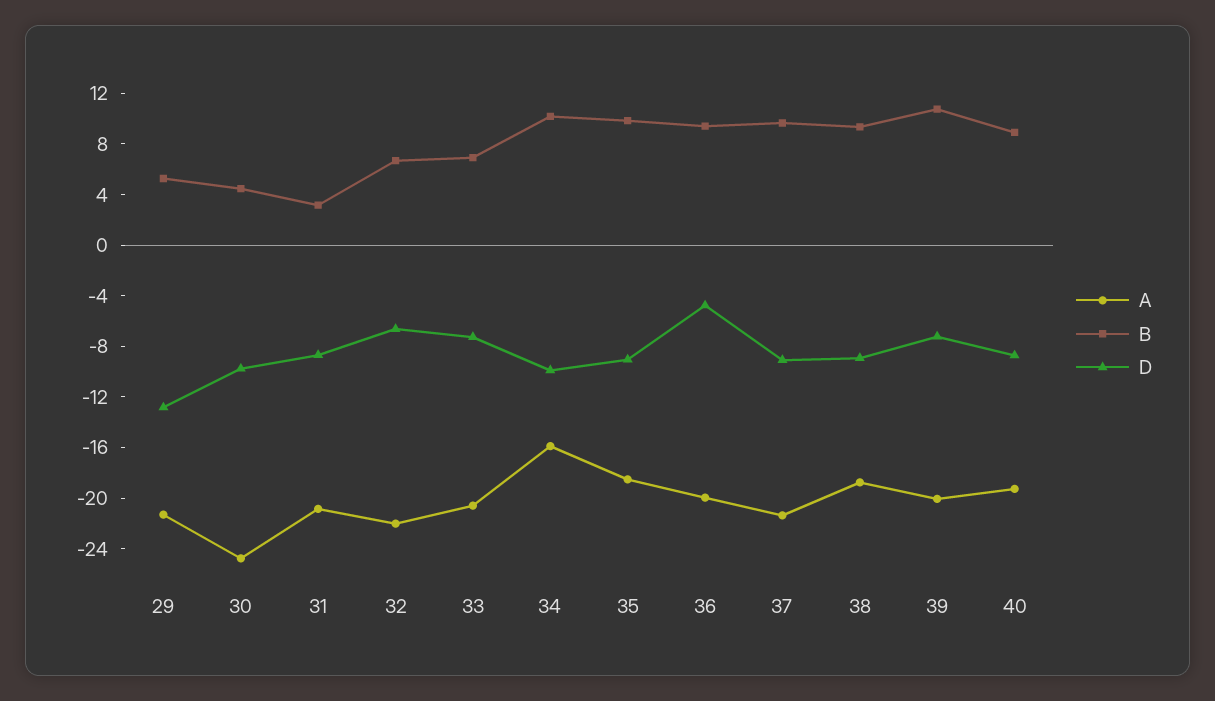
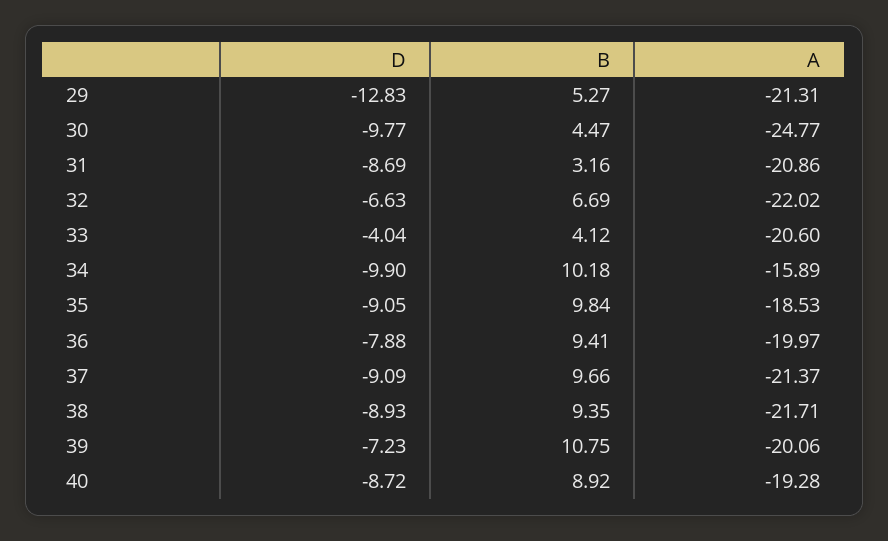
  {
    "A": {
      "29": -21.31,
      "30": -24.77,
      "31": -20.86,
      "32": -22.02,
      "33": -20.6,
      "34": -15.89,
      "35": -18.53,
      "36": -19.97,
      "37": -21.37,
-     "38": -19,
+     "38": -21.71,
      "39": -20.06,
      "40": -19.28
    },
    "B": {
      "29": 5.27,
      "30": 4.47,
      "31": 3.16,
      "32": 6.69,
-     "33": 7,
+     "33": 4.12,
      "34": 10.18,
      "35": 9.84,
      "36": 9.41,
      "37": 9.66,
      "38": 9.35,
      "39": 10.75,
      "40": 8.92
    },
    "D": {
      "29": -12.83,
      "30": -9.77,
      "31": -8.69,
      "32": -6.63,
-     "33": -7,
+     "33": -4.04,
      "34": -9.9,
      "35": -9.05,
-     "36": -5,
+     "36": -7.88,
      "37": -9.09,
      "38": -8.93,
      "39": -7.23,
      "40": -8.72
    }
  }

